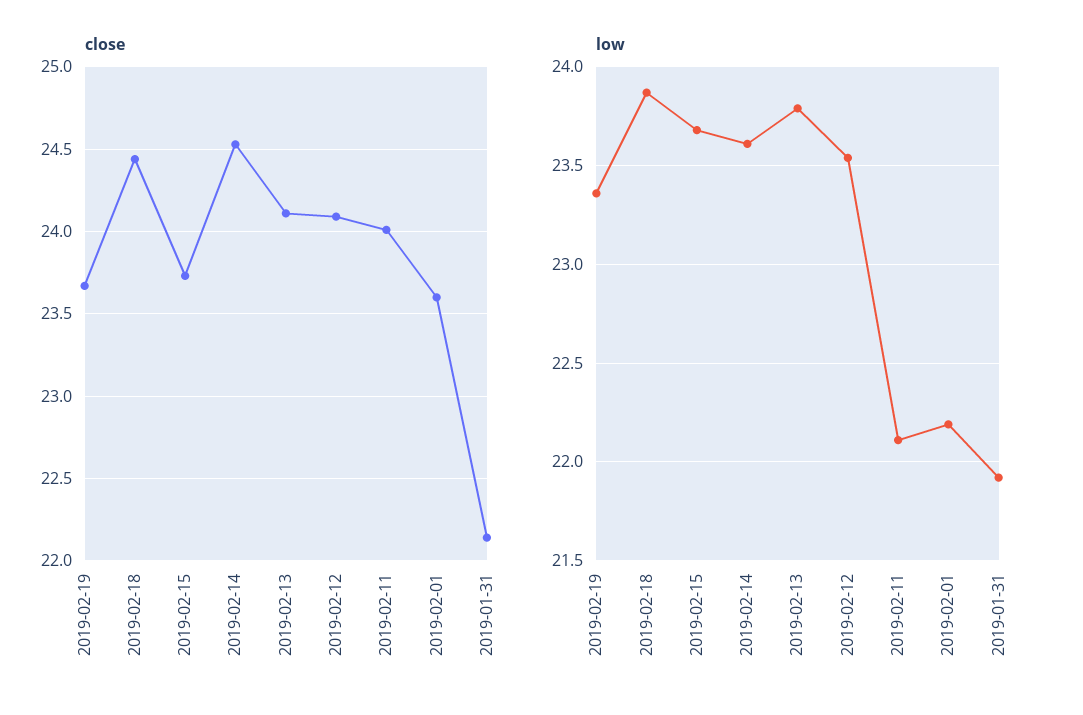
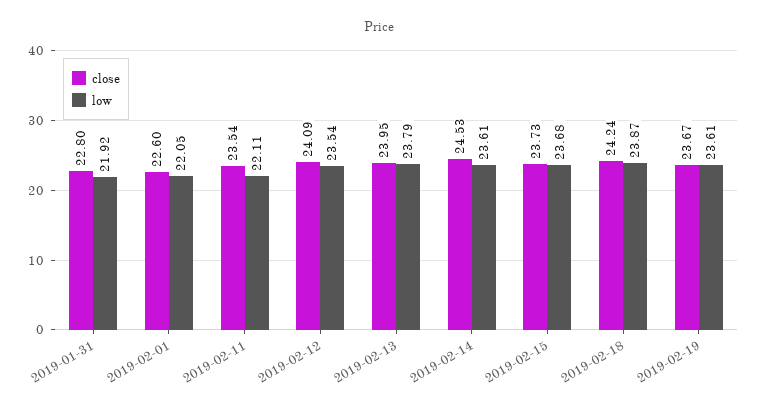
  {
    "close": {
      "2019-02-19": 23.67,
-     "2019-02-18": 24.45,
+     "2019-02-18": 24.24,
      "2019-02-15": 23.73,
      "2019-02-14": 24.53,
-     "2019-02-13": 24.1,
+     "2019-02-13": 23.95,
      "2019-02-12": 24.09,
-     "2019-02-11": 24,
+     "2019-02-11": 23.54,
-     "2019-02-01": 23.6,
+     "2019-02-01": 22.6,
-     "2019-01-31": 22.15
+     "2019-01-31": 22.8
    },
    "low": {
-     "2019-02-19": 23.35,
+     "2019-02-19": 23.61,
      "2019-02-18": 23.87,
      "2019-02-15": 23.68,
      "2019-02-14": 23.61,
      "2019-02-13": 23.79,
      "2019-02-12": 23.54,
      "2019-02-11": 22.11,
-     "2019-02-01": 22.2,
+     "2019-02-01": 22.05,
      "2019-01-31": 21.92
    }
  }

